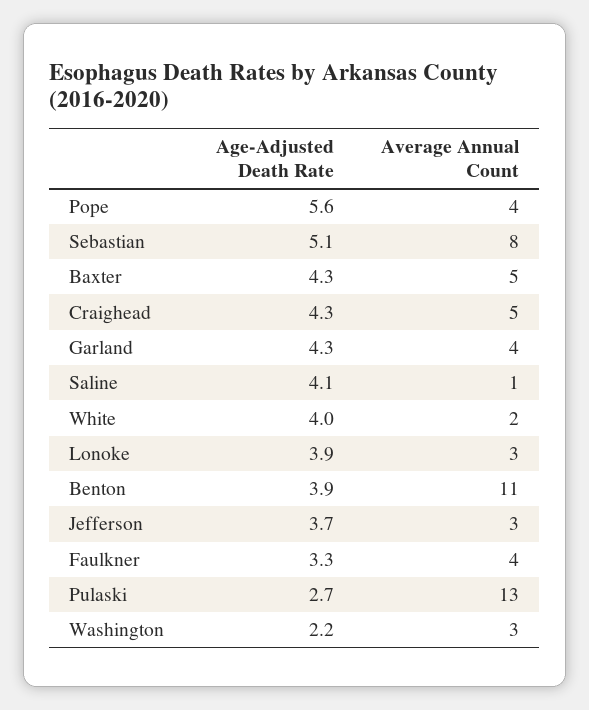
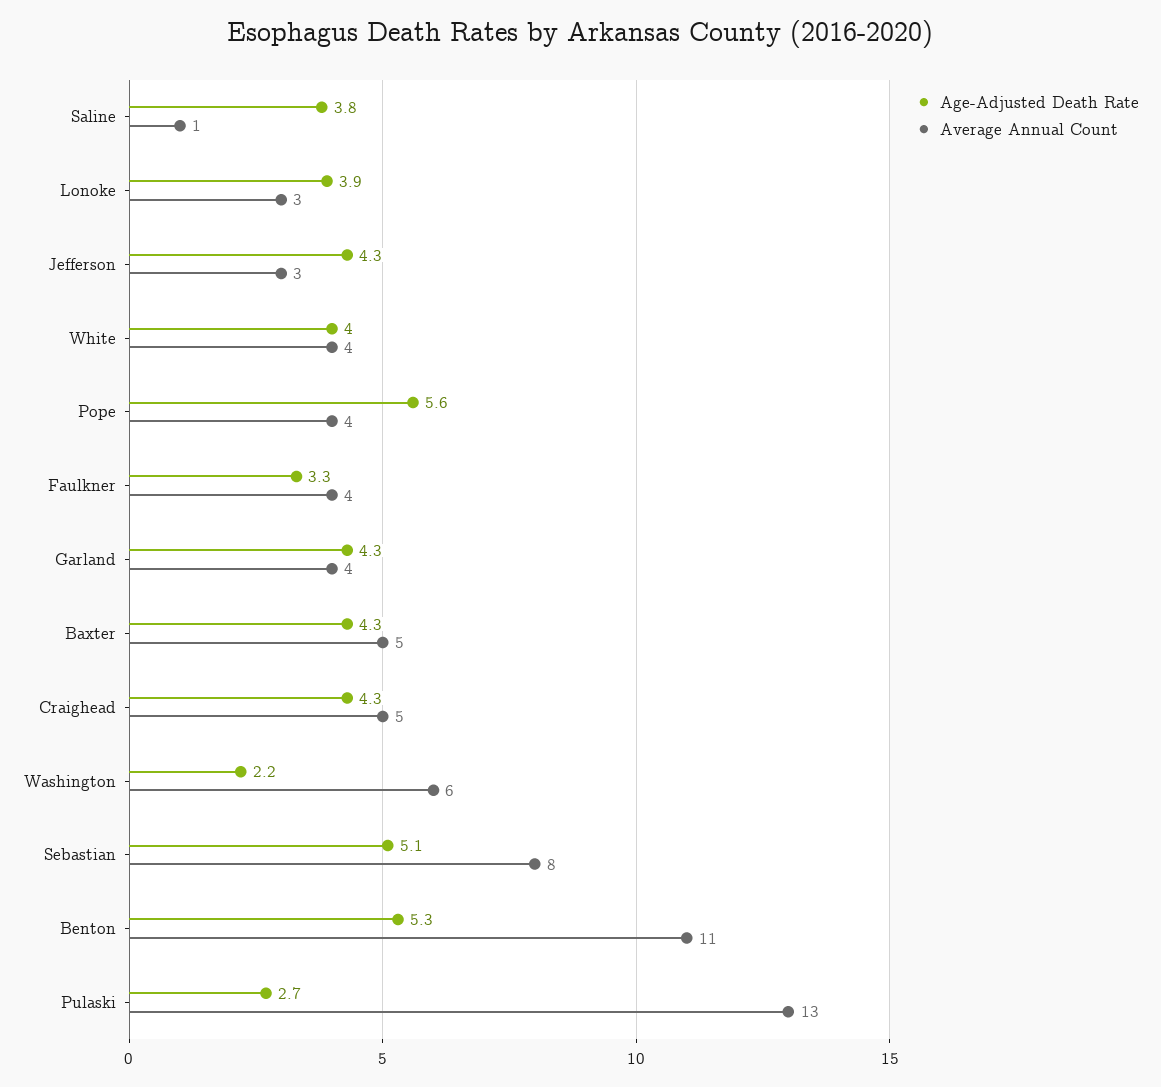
  {
    "Age-Adjusted Death Rate": {
      "Pope": 5.6,
      "Sebastian": 5.1,
      "Baxter": 4.3,
      "Craighead": 4.3,
      "Garland": 4.3,
-     "Saline": 4.1,
+     "Saline": 3.8,
      "White": 4,
      "Lonoke": 3.9,
-     "Benton": 3.9,
+     "Benton": 5.3,
-     "Jefferson": 3.7,
+     "Jefferson": 4.3,
      "Faulkner": 3.3,
      "Pulaski": 2.7,
      "Washington": 2.2
    },
    "Average Annual Count": {
      "Pope": 4,
      "Sebastian": 8,
      "Baxter": 5,
      "Craighead": 5,
      "Garland": 4,
      "Saline": 1,
-     "White": 2,
+     "White": 4,
      "Lonoke": 3,
      "Benton": 11,
      "Jefferson": 3,
      "Faulkner": 4,
      "Pulaski": 13,
-     "Washington": 3
+     "Washington": 6
    }
  }

